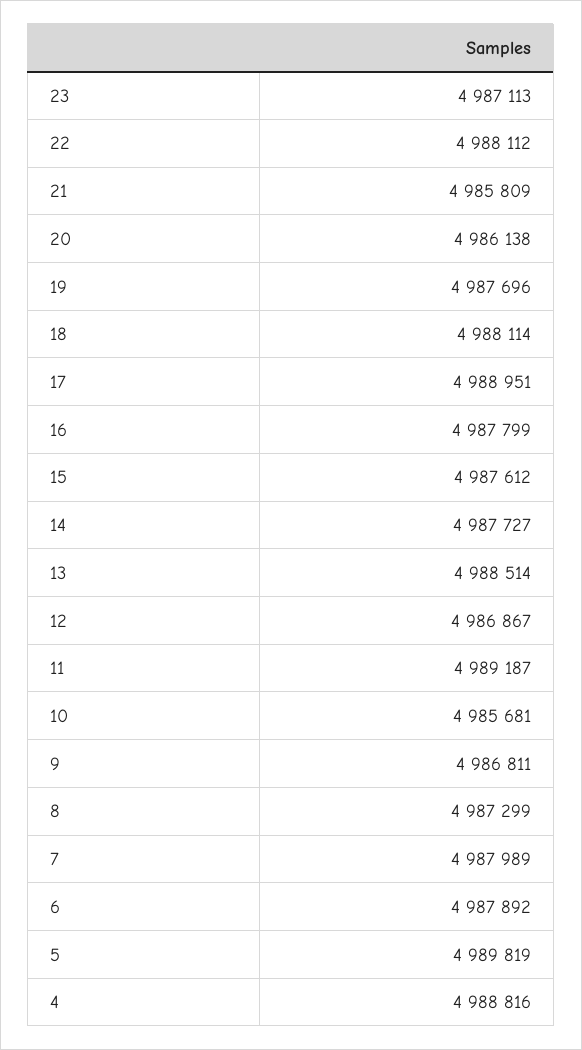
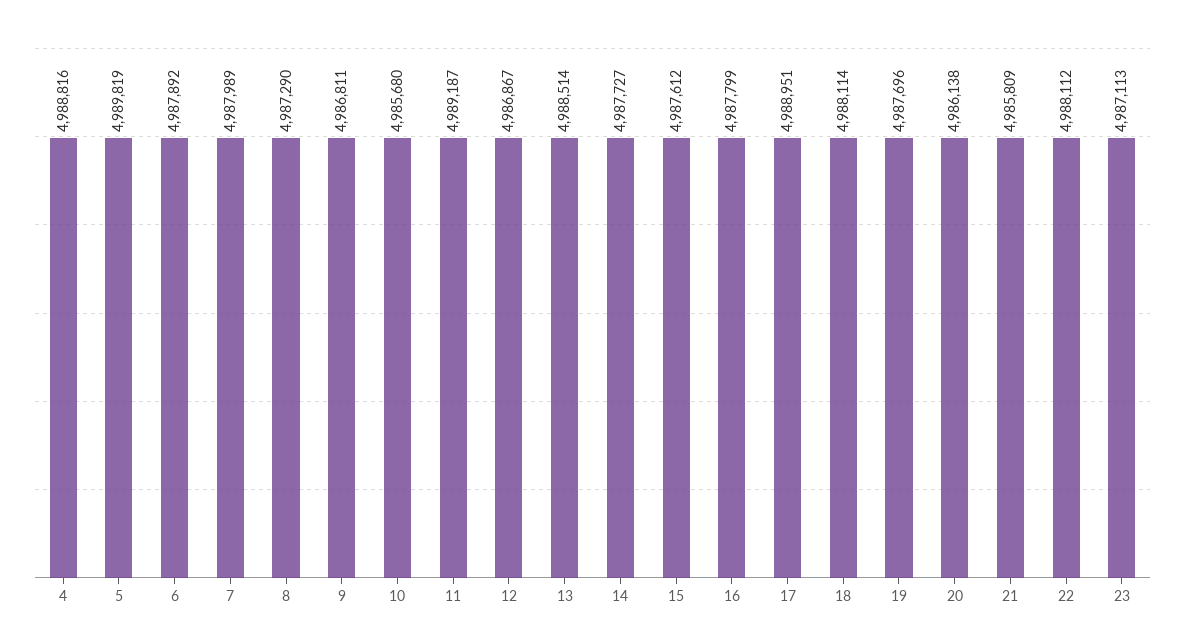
  {
    "23": 4987113,
    "22": 4988112,
    "21": 4985809,
    "20": 4986138,
    "19": 4987696,
    "18": 4988114,
    "17": 4988951,
    "16": 4987799,
    "15": 4987612,
    "14": 4987727,
    "13": 4988514,
    "12": 4986867,
    "11": 4989187,
-   "10": 4985681,
+   "10": 4985680,
    "9": 4986811,
-   "8": 4987299,
+   "8": 4987290,
    "7": 4987989,
    "6": 4987892,
    "5": 4989819,
    "4": 4988816
  }

